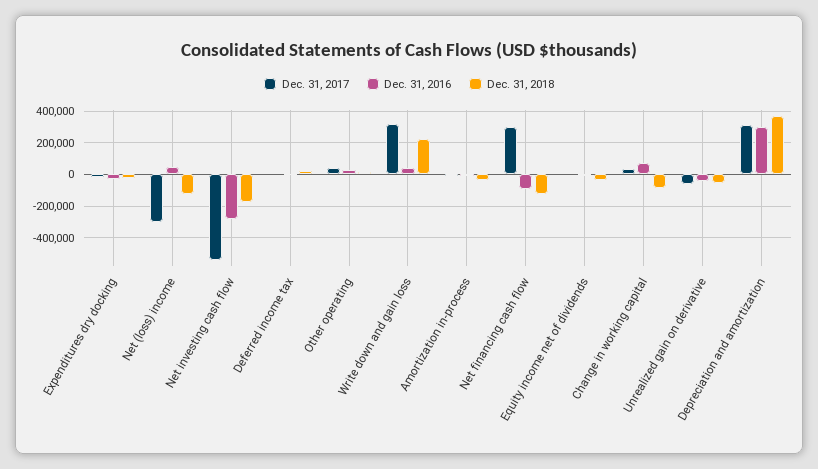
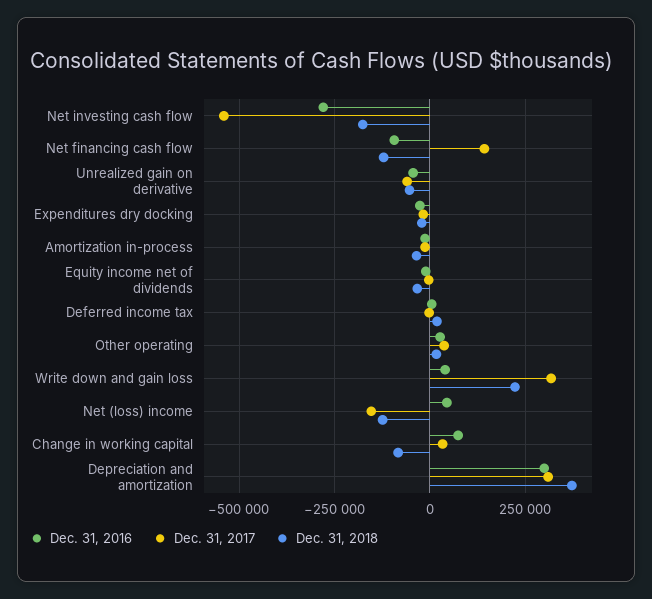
  {
    "Dec. 31, 2017": {
      "Expenditures dry docking": -25000,
-     "Net (loss) income": -300000,
+     "Net (loss) income": -150000,
      "Net investing cash flow": -550000,
      "Deferred income tax": 0,
      "Other operating": 50000,
      "Write down and gain loss": 325000,
      "Amortization in-process": -25000,
-     "Net financing cash flow": 300000,
+     "Net financing cash flow": 150000,
      "Equity income net of dividends": 0,
      "Change in working capital": 25000,
      "Unrealized gain on derivative": -50000,
      "Depreciation and amortization": 300000
    },
    "Dec. 31, 2016": {
      "Expenditures dry docking": -25000,
      "Net (loss) income": 50000,
      "Net investing cash flow": -275000,
      "Deferred income tax": 0,
      "Other operating": 25000,
      "Write down and gain loss": 50000,
      "Amortization in-process": -25000,
      "Net financing cash flow": -100000,
      "Equity income net of dividends": 0,
      "Change in working capital": 75000,
      "Unrealized gain on derivative": -50000,
      "Depreciation and amortization": 300000
    },
    "Dec. 31, 2018": {
      "Expenditures dry docking": -25000,
      "Net (loss) income": -125000,
      "Net investing cash flow": -175000,
      "Deferred income tax": 25000,
      "Other operating": 25000,
      "Write down and gain loss": 225000,
      "Amortization in-process": -25000,
      "Net financing cash flow": -125000,
      "Equity income net of dividends": -25000,
      "Change in working capital": -75000,
      "Unrealized gain on derivative": -50000,
      "Depreciation and amortization": 375000
    }
  }

